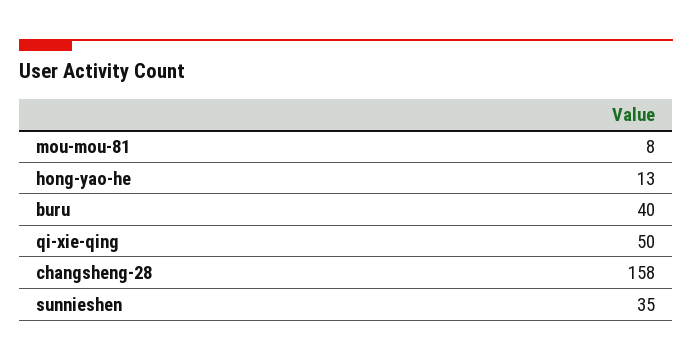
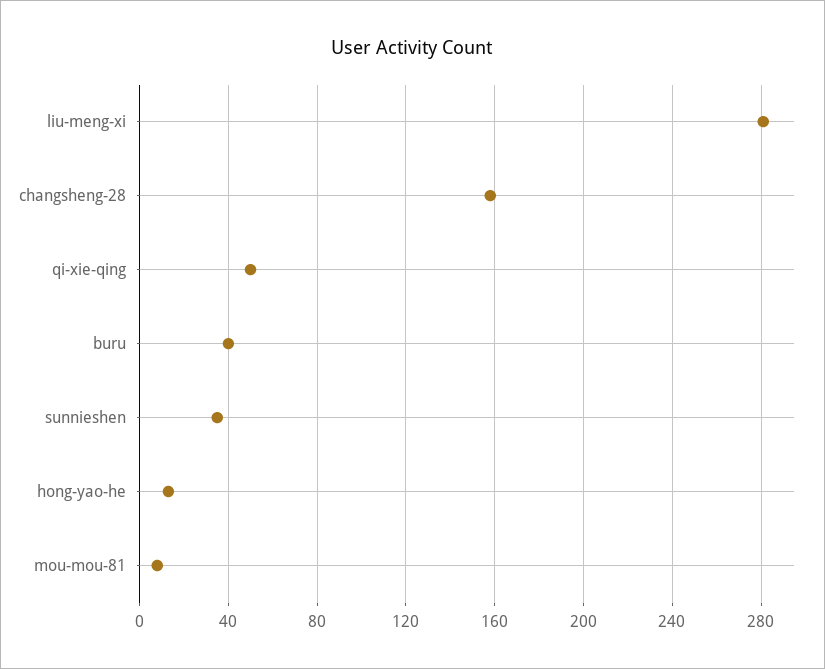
  {
    "mou-mou-81": 8,
    "hong-yao-he": 13,
    "buru": 40,
    "qi-xie-qing": 50,
    "changsheng-28": 158,
-   "sunnieshen": 35
+   "sunnieshen": 35,
+   "liu-meng-xi": 280
  }

